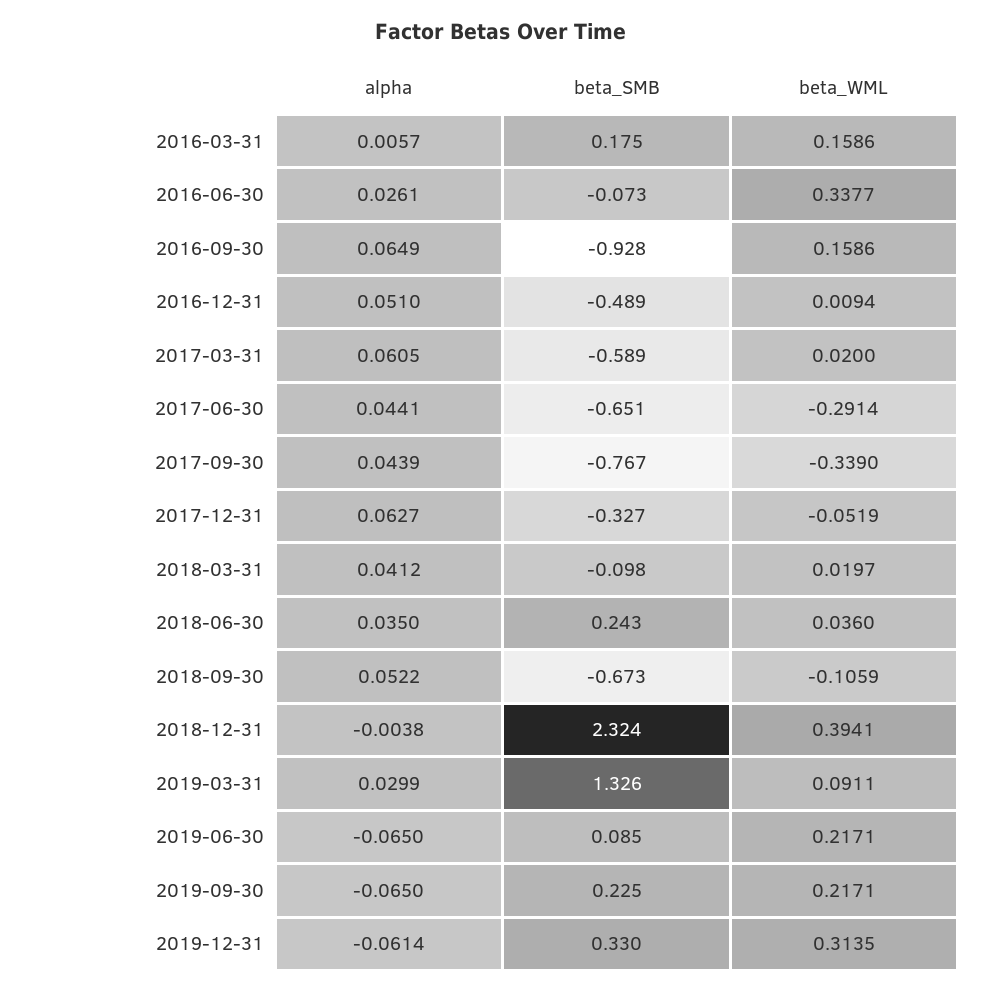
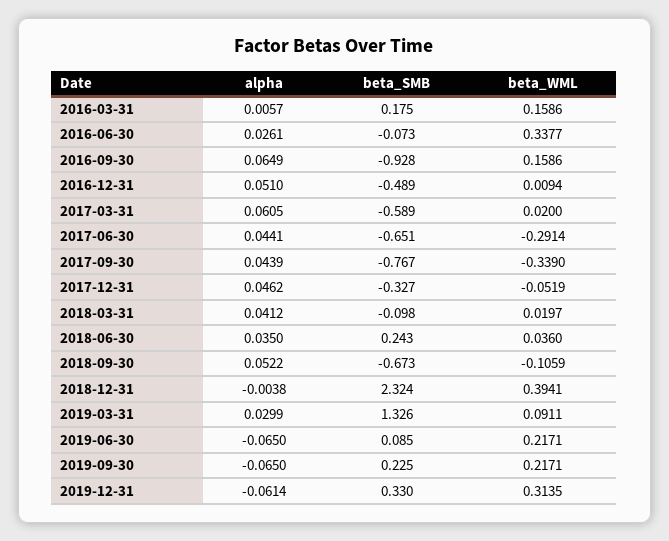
  {
    "alpha": {
      "2016-03-31": 0.0057,
      "2016-06-30": 0.0261,
      "2016-09-30": 0.0649,
      "2016-12-31": 0.051,
      "2017-03-31": 0.0605,
      "2017-06-30": 0.0441,
      "2017-09-30": 0.0439,
-     "2017-12-31": 0.0627,
+     "2017-12-31": 0.0462,
      "2018-03-31": 0.0412,
      "2018-06-30": 0.035,
      "2018-09-30": 0.0522,
      "2018-12-31": -0.0038,
      "2019-03-31": 0.0299,
      "2019-06-30": -0.065,
      "2019-09-30": -0.065,
      "2019-12-31": -0.0614
    },
    "beta_SMB": {
      "2016-03-31": 0.175,
      "2016-06-30": -0.073,
      "2016-09-30": -0.928,
      "2016-12-31": -0.489,
      "2017-03-31": -0.589,
      "2017-06-30": -0.651,
      "2017-09-30": -0.767,
      "2017-12-31": -0.327,
      "2018-03-31": -0.098,
      "2018-06-30": 0.243,
      "2018-09-30": -0.673,
      "2018-12-31": 2.324,
      "2019-03-31": 1.326,
      "2019-06-30": 0.085,
      "2019-09-30": 0.225,
      "2019-12-31": 0.33
    },
    "beta_WML": {
      "2016-03-31": 0.1586,
      "2016-06-30": 0.3377,
      "2016-09-30": 0.1586,
      "2016-12-31": 0.0094,
      "2017-03-31": 0.02,
      "2017-06-30": -0.2914,
      "2017-09-30": -0.339,
      "2017-12-31": -0.0519,
      "2018-03-31": 0.0197,
      "2018-06-30": 0.036,
      "2018-09-30": -0.1059,
      "2018-12-31": 0.3941,
      "2019-03-31": 0.0911,
      "2019-06-30": 0.2171,
      "2019-09-30": 0.2171,
      "2019-12-31": 0.3135
    }
  }

